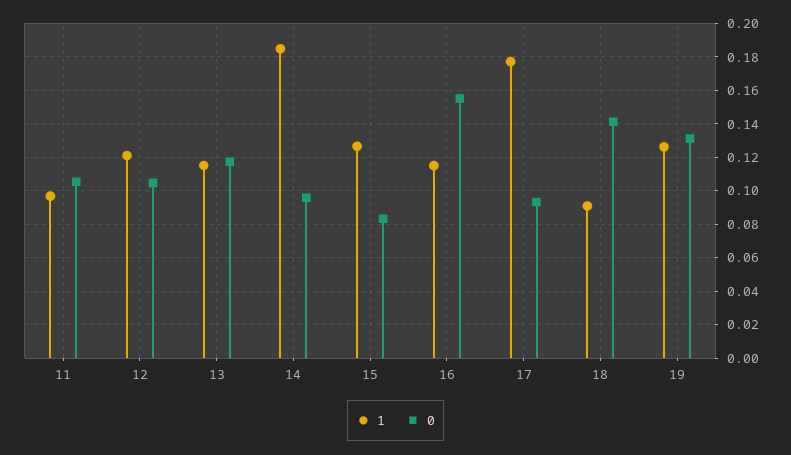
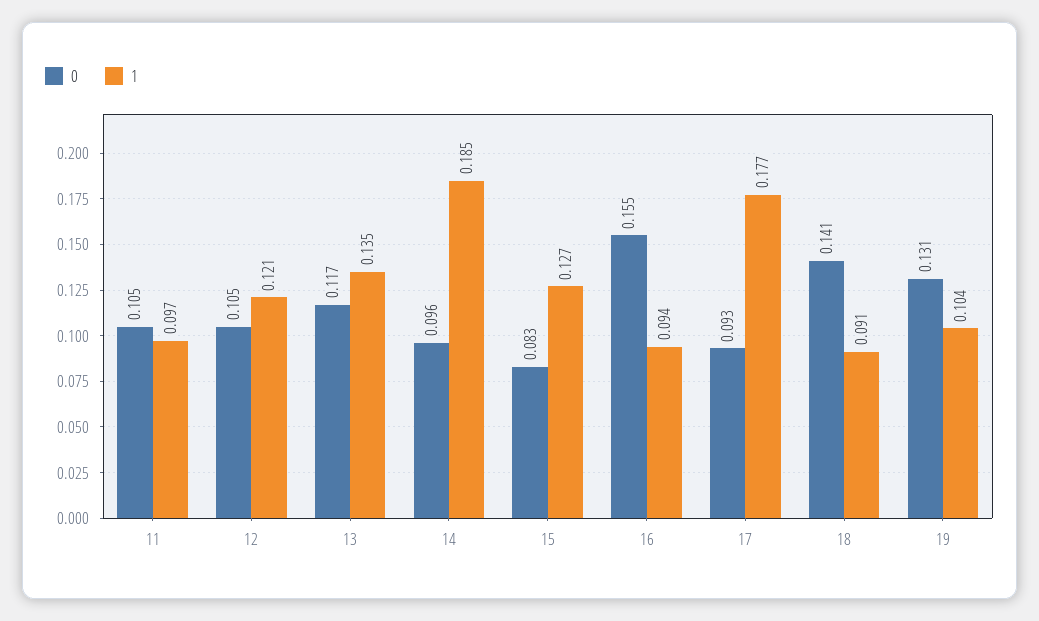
  {
    "1": {
      "11": 0.097,
      "12": 0.121,
-     "13": 0.115,
+     "13": 0.135,
      "14": 0.185,
      "15": 0.127,
-     "16": 0.115,
+     "16": 0.094,
      "17": 0.177,
      "18": 0.091,
-     "19": 0.125
+     "19": 0.104
    },
    "0": {
      "11": 0.105,
      "12": 0.105,
      "13": 0.117,
      "14": 0.096,
      "15": 0.083,
      "16": 0.155,
      "17": 0.093,
      "18": 0.141,
      "19": 0.131
    }
  }

